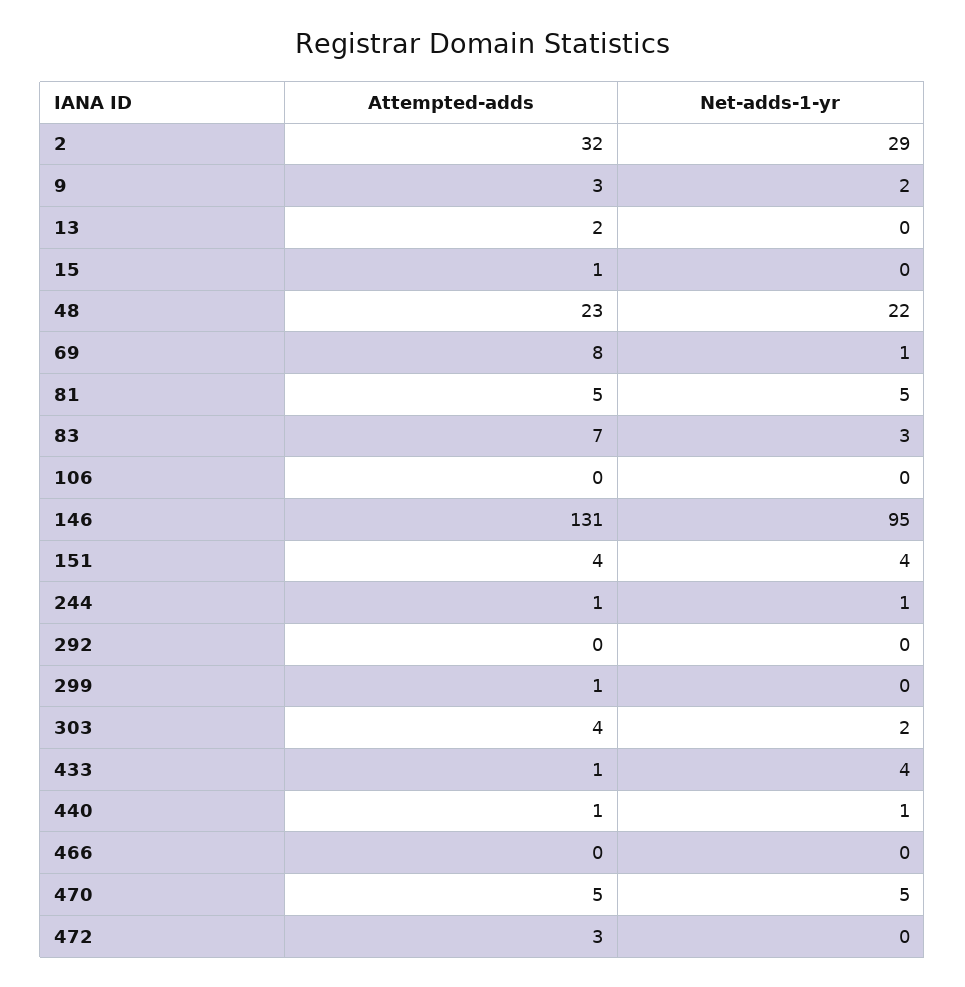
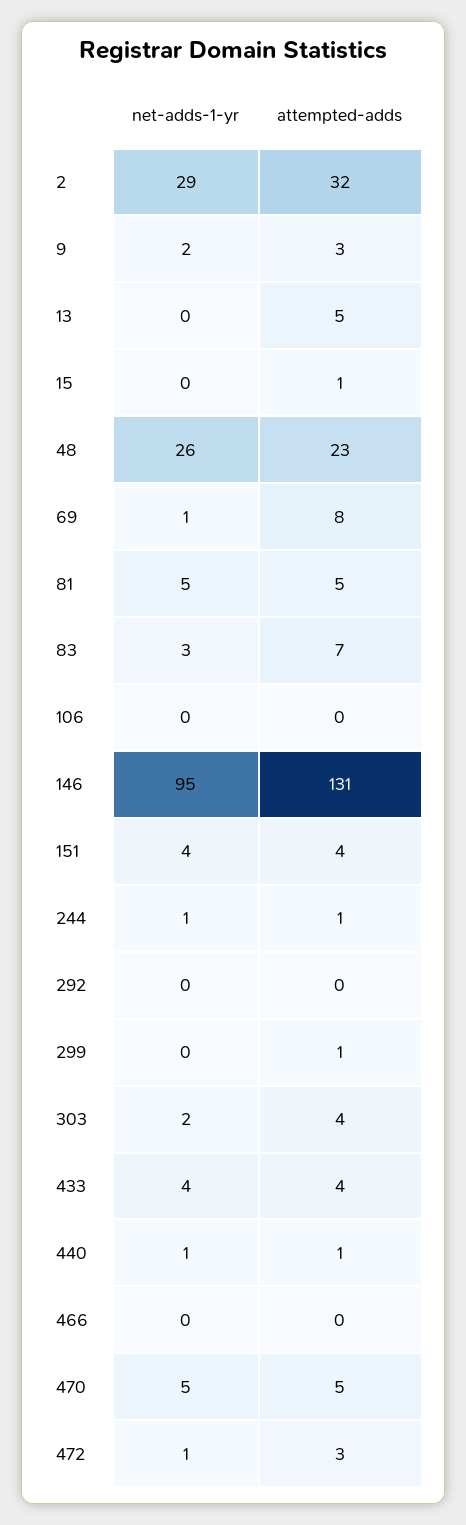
  {
    "Attempted-adds": {
      "2": 32,
      "9": 3,
-     "13": 2,
+     "13": 5,
      "15": 1,
      "48": 23,
      "69": 8,
      "81": 5,
      "83": 7,
      "106": 0,
      "146": 131,
      "151": 4,
      "244": 1,
      "292": 0,
      "299": 1,
      "303": 4,
-     "433": 1,
+     "433": 4,
      "440": 1,
      "466": 0,
      "470": 5,
      "472": 3
    },
    "Net-adds-1-yr": {
      "2": 29,
      "9": 2,
      "13": 0,
      "15": 0,
-     "48": 22,
+     "48": 26,
      "69": 1,
      "81": 5,
      "83": 3,
      "106": 0,
      "146": 95,
      "151": 4,
      "244": 1,
      "292": 0,
      "299": 0,
      "303": 2,
      "433": 4,
      "440": 1,
      "466": 0,
      "470": 5,
-     "472": 0
+     "472": 1
    }
  }

